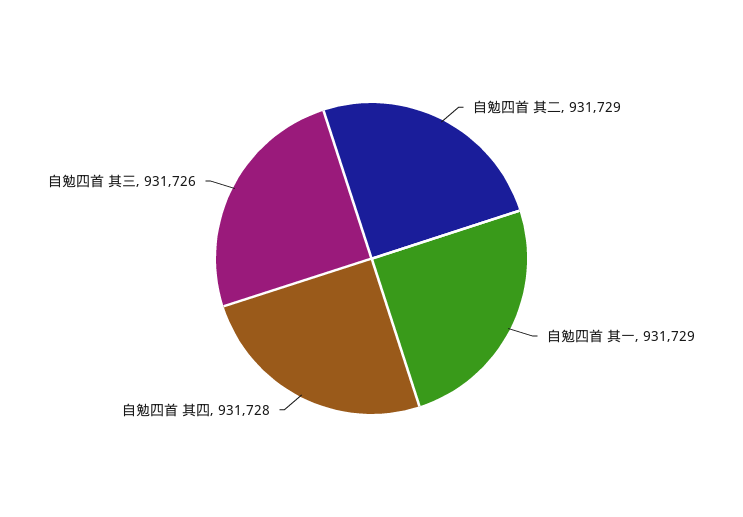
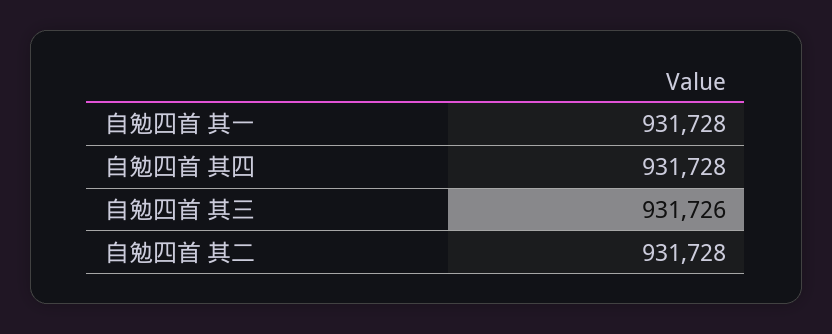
  {
-   "自勉四首 其二": 931729,
+   "自勉四首 其二": 931728,
-   "自勉四首 其一": 931729,
+   "自勉四首 其一": 931728,
    "自勉四首 其四": 931728,
    "自勉四首 其三": 931726
  }

